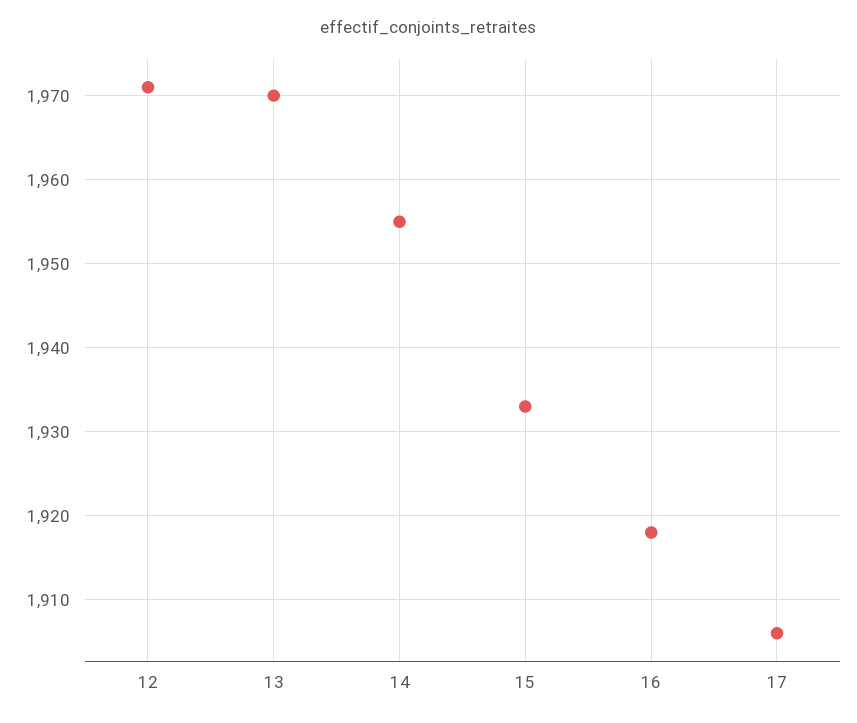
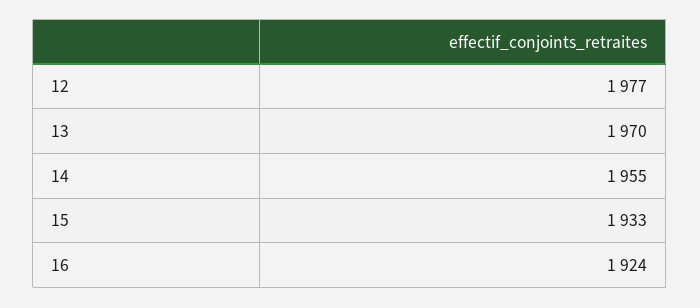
  {
-   "12": 1971,
+   "12": 1977,
    "13": 1970,
    "14": 1955,
    "15": 1933,
-   "16": 1918,
+   "16": 1924
-   "17": 1906
  }

